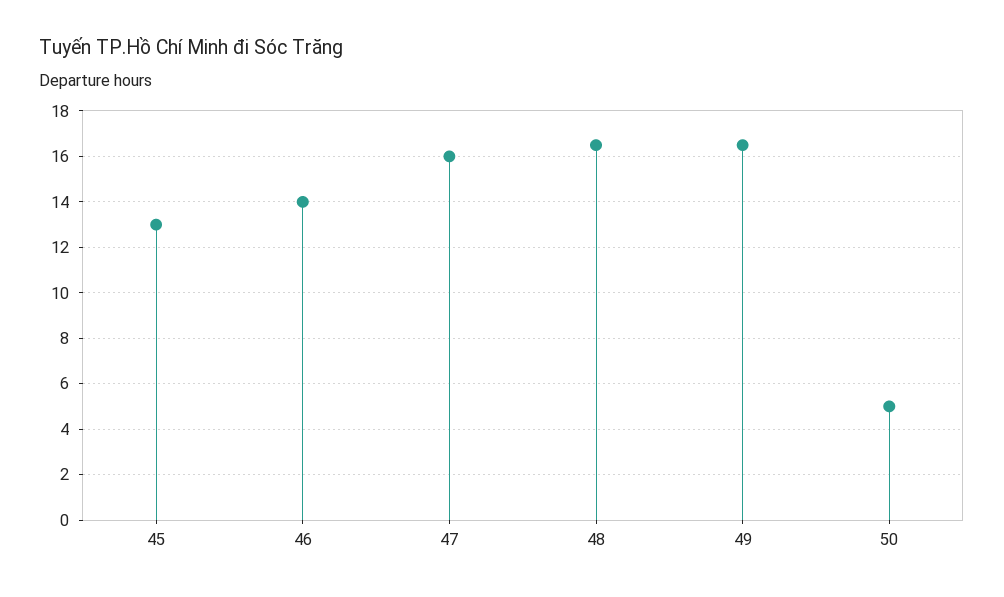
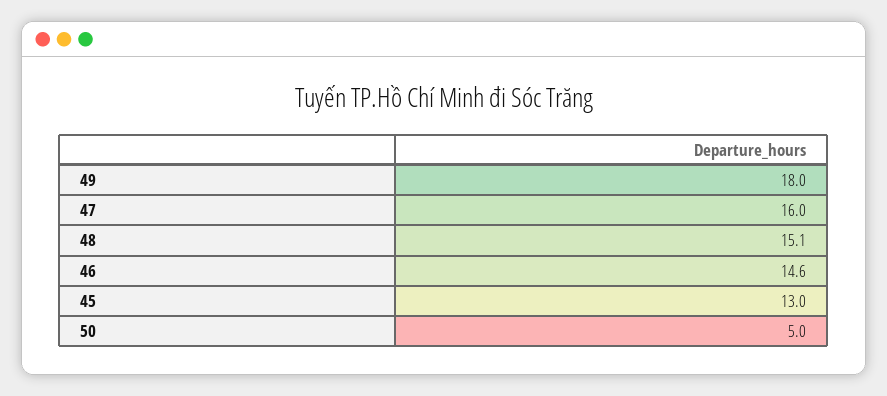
  {
    "45": 13,
-   "46": 14,
+   "46": 14.6,
    "47": 16,
-   "48": 16.5,
+   "48": 15.1,
-   "49": 16.5,
+   "49": 18,
    "50": 5
  }

